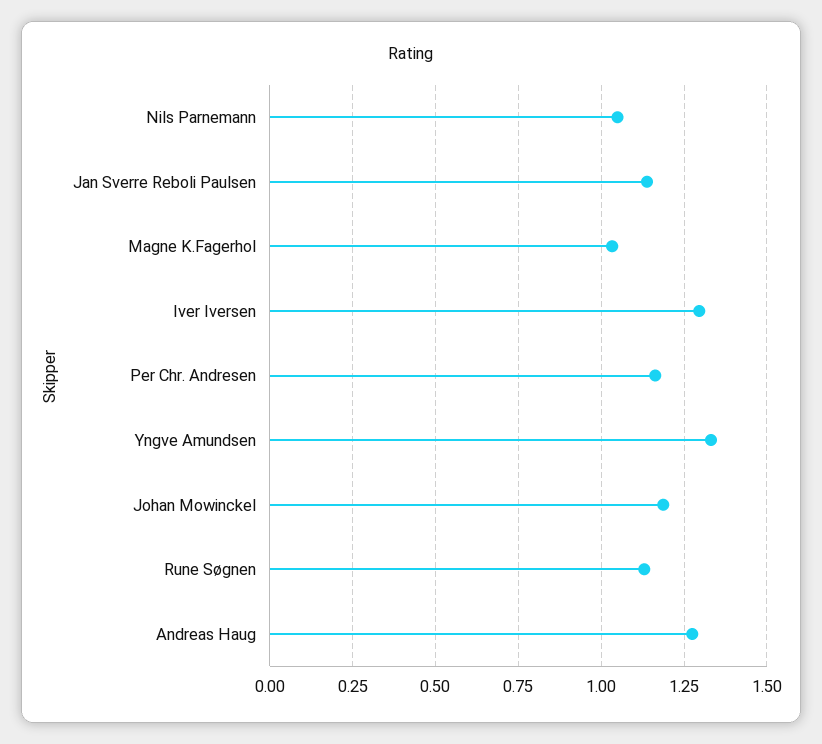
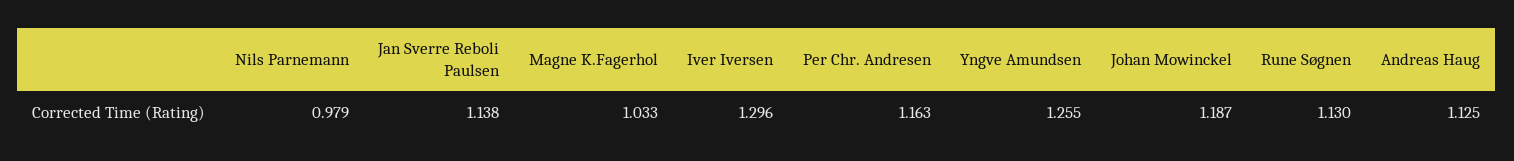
  {
-   "Nils Parnemann": 1.05,
+   "Nils Parnemann": 0.979,
    "Jan Sverre Reboli Paulsen": 1.138,
    "Magne K.Fagerhol": 1.033,
    "Iver Iversen": 1.296,
    "Per Chr. Andresen": 1.163,
-   "Yngve Amundsen": 1.325,
+   "Yngve Amundsen": 1.255,
    "Johan Mowinckel": 1.187,
    "Rune Søgnen": 1.13,
-   "Andreas Haug": 1.275
+   "Andreas Haug": 1.125
  }

